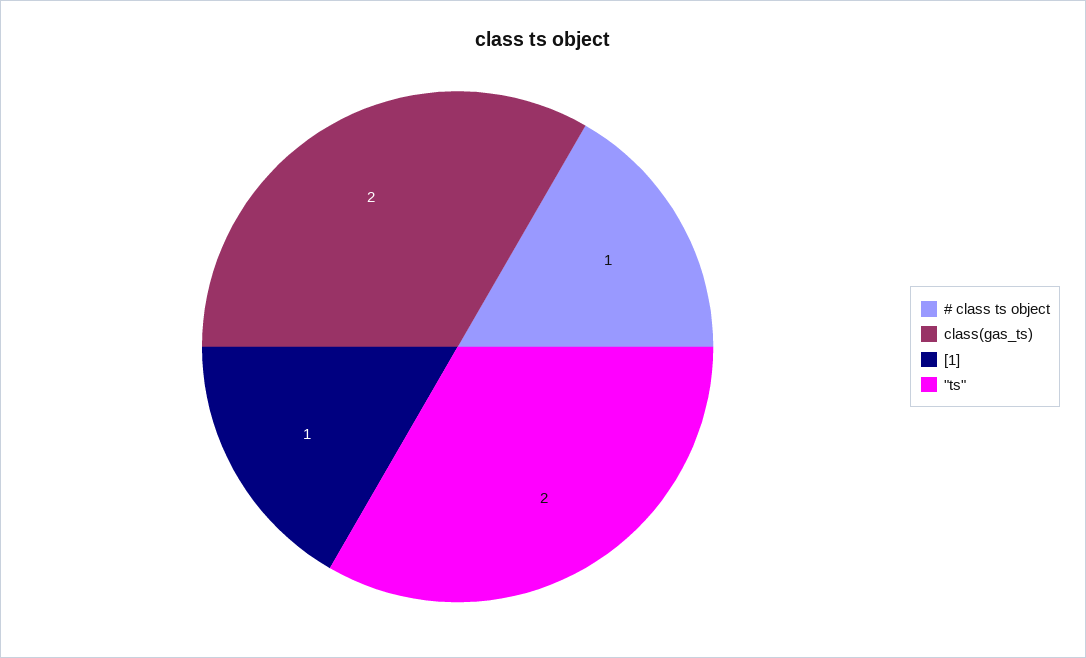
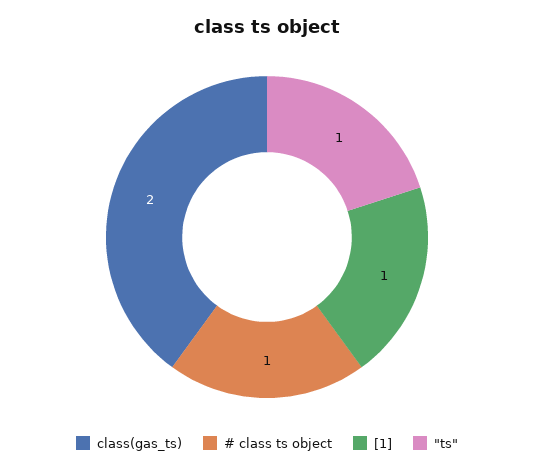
  {
    "# class ts object": 1,
    "class(gas_ts)": 2,
    "[1]": 1,
-   "\"ts\"": 2
+   "\"ts\"": 1
  }

